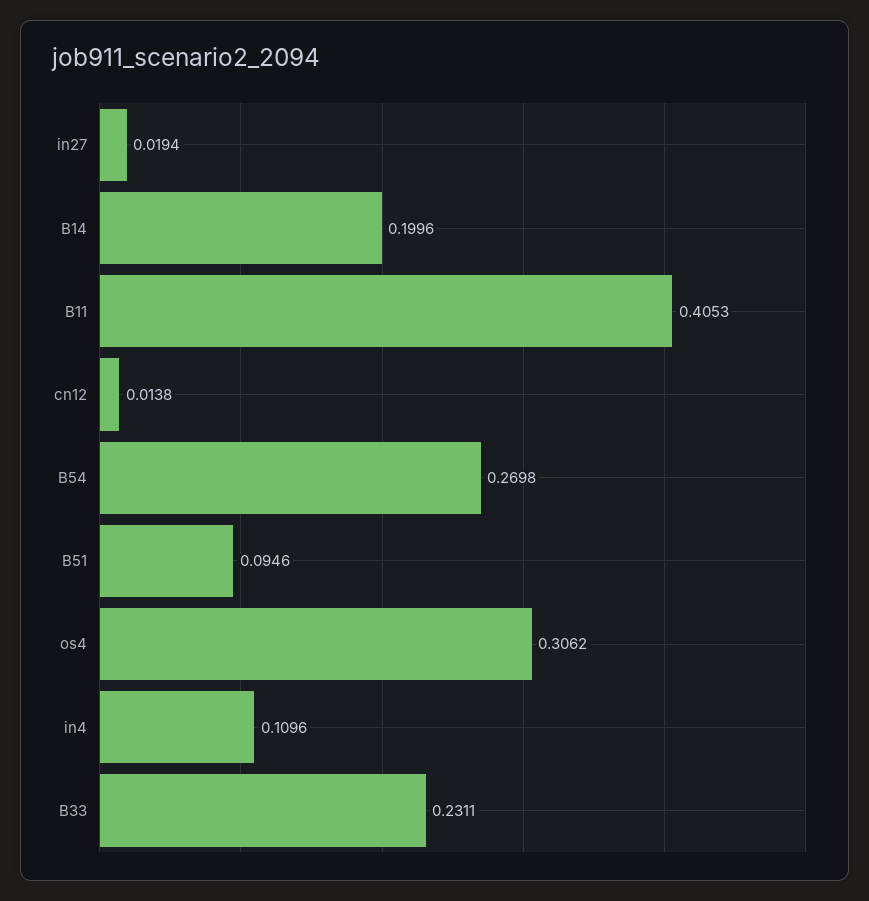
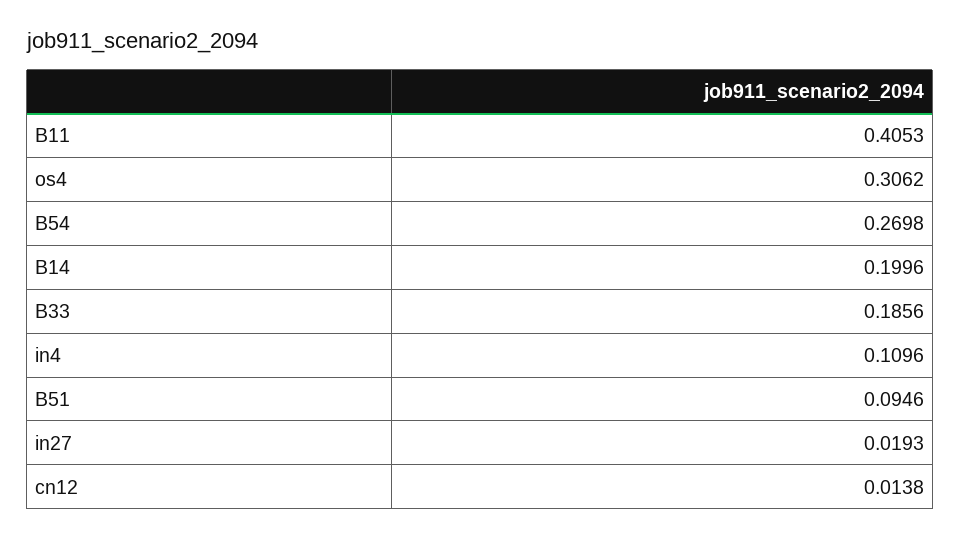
  {
-   "in27": 0.0194,
+   "in27": 0.0193,
    "B14": 0.1996,
    "B11": 0.4053,
    "cn12": 0.0138,
    "B54": 0.2698,
    "B51": 0.0946,
    "os4": 0.3062,
    "in4": 0.1096,
-   "B33": 0.2311
+   "B33": 0.1856
  }

